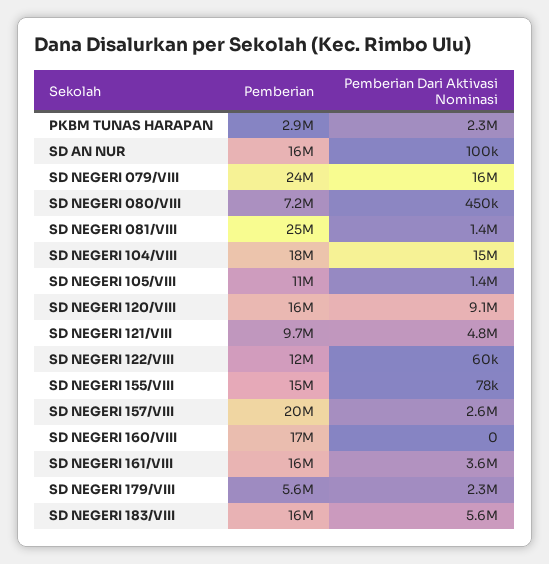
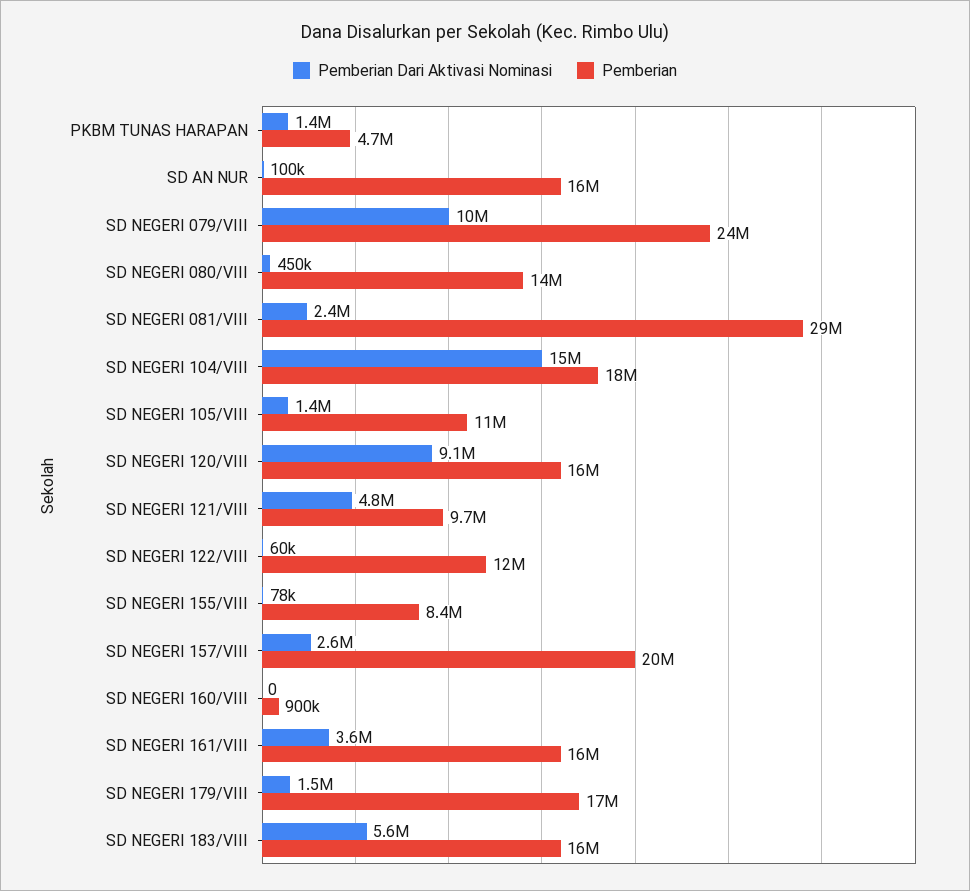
  {
    "Pemberian": {
-     "PKBM TUNAS HARAPAN": 2900000,
+     "PKBM TUNAS HARAPAN": 4700000,
      "SD AN NUR": 16000000,
      "SD NEGERI 079/VIII": 24000000,
-     "SD NEGERI 080/VIII": 7200000,
+     "SD NEGERI 080/VIII": 14000000,
-     "SD NEGERI 081/VIII": 25000000,
+     "SD NEGERI 081/VIII": 29000000,
      "SD NEGERI 104/VIII": 18000000,
      "SD NEGERI 105/VIII": 11000000,
      "SD NEGERI 120/VIII": 16000000,
      "SD NEGERI 121/VIII": 9700000,
      "SD NEGERI 122/VIII": 12000000,
-     "SD NEGERI 155/VIII": 15000000,
+     "SD NEGERI 155/VIII": 8400000,
      "SD NEGERI 157/VIII": 20000000,
-     "SD NEGERI 160/VIII": 17000000,
+     "SD NEGERI 160/VIII": 900000,
      "SD NEGERI 161/VIII": 16000000,
-     "SD NEGERI 179/VIII": 5600000,
+     "SD NEGERI 179/VIII": 17000000,
      "SD NEGERI 183/VIII": 16000000
    },
    "Pemberian Dari Aktivasi Nominasi": {
-     "PKBM TUNAS HARAPAN": 2300000,
+     "PKBM TUNAS HARAPAN": 1400000,
      "SD AN NUR": 100000,
-     "SD NEGERI 079/VIII": 16000000,
+     "SD NEGERI 079/VIII": 10000000,
      "SD NEGERI 080/VIII": 450000,
-     "SD NEGERI 081/VIII": 1400000,
+     "SD NEGERI 081/VIII": 2400000,
      "SD NEGERI 104/VIII": 15000000,
      "SD NEGERI 105/VIII": 1400000,
      "SD NEGERI 120/VIII": 9100000,
      "SD NEGERI 121/VIII": 4800000,
      "SD NEGERI 122/VIII": 60000,
      "SD NEGERI 155/VIII": 78000,
      "SD NEGERI 157/VIII": 2600000,
      "SD NEGERI 160/VIII": 0,
      "SD NEGERI 161/VIII": 3600000,
-     "SD NEGERI 179/VIII": 2300000,
+     "SD NEGERI 179/VIII": 1500000,
      "SD NEGERI 183/VIII": 5600000
    }
  }

